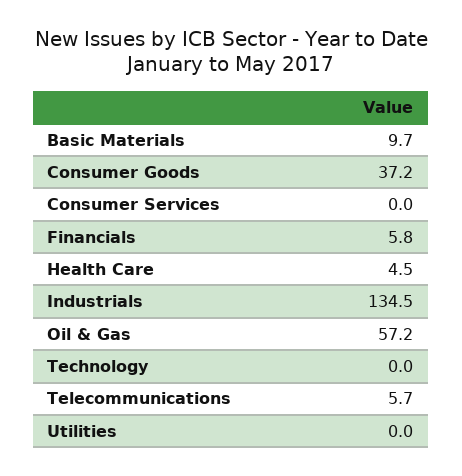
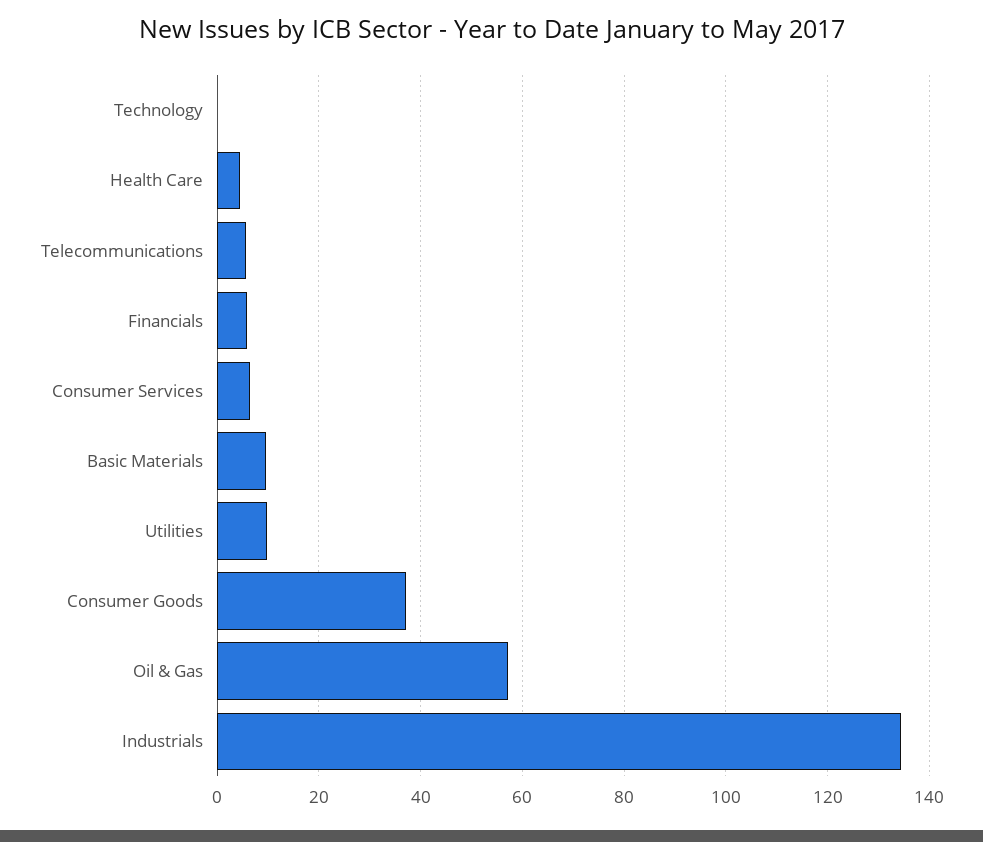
  {
    "Basic Materials": 9.7,
    "Consumer Goods": 37.2,
-   "Consumer Services": 0,
+   "Consumer Services": 6,
    "Financials": 5.8,
    "Health Care": 4.5,
    "Industrials": 134.5,
    "Oil & Gas": 57.2,
    "Technology": 0,
    "Telecommunications": 5.7,
-   "Utilities": 0
+   "Utilities": 10
  }

